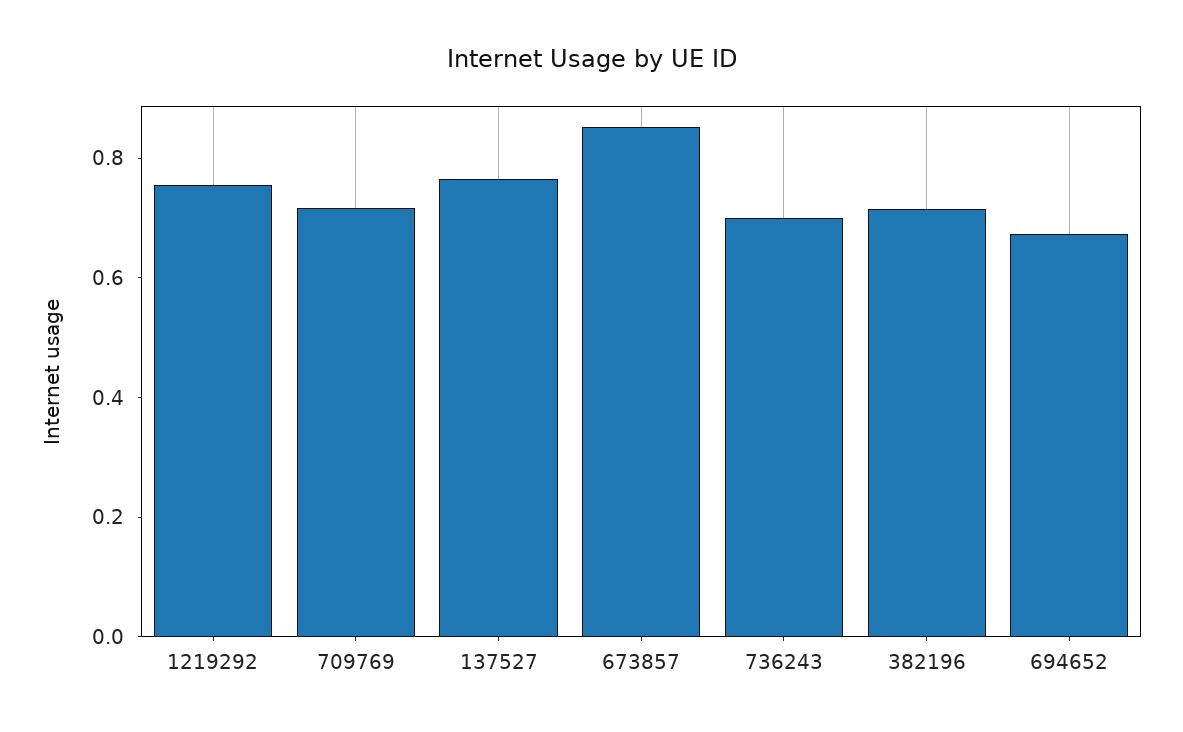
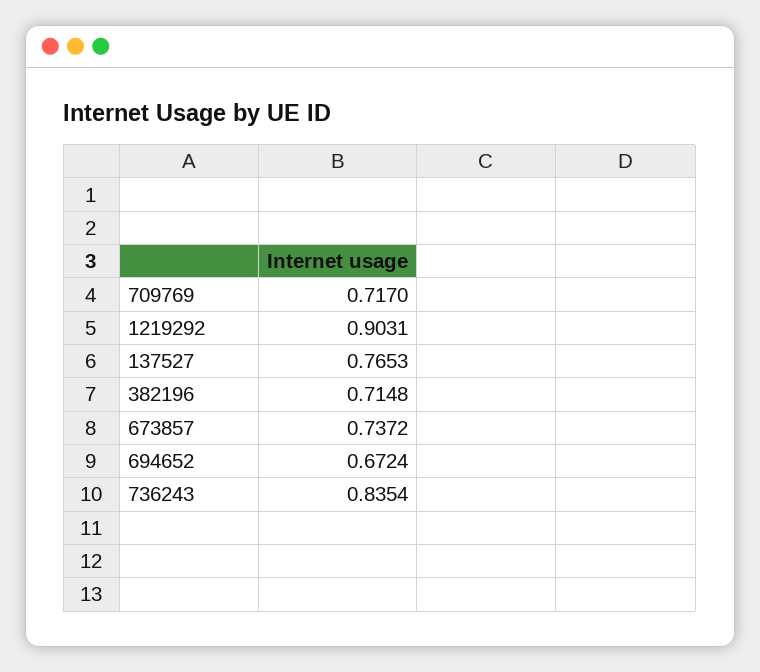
  {
-   "1219292": 0.75,
+   "1219292": 0.9031,
    "709769": 0.717,
    "137527": 0.7653,
-   "673857": 0.85,
+   "673857": 0.7372,
-   "736243": 0.7,
+   "736243": 0.8354,
    "382196": 0.7148,
    "694652": 0.6724
  }

